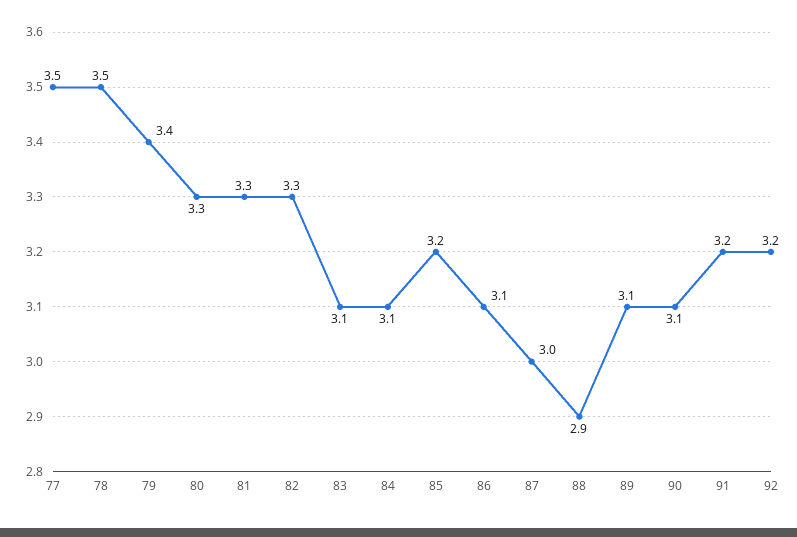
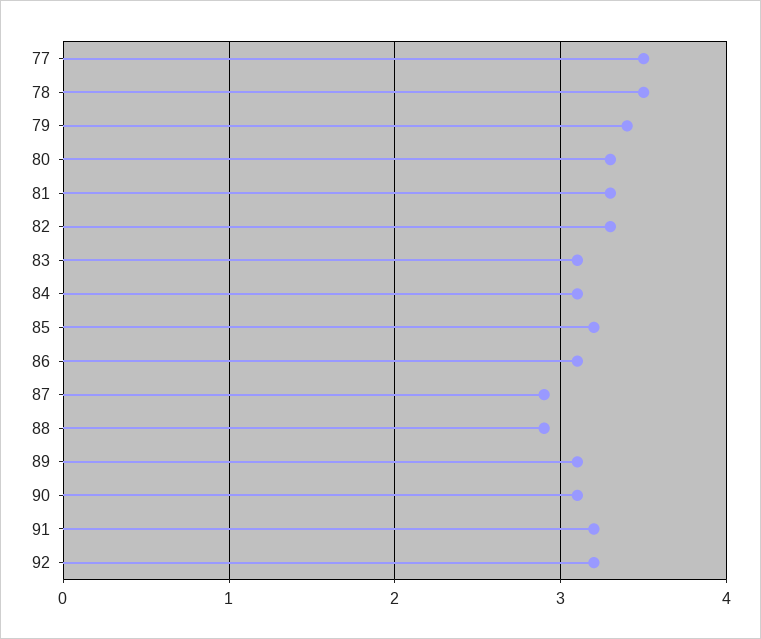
  {
    "77": 3.5,
    "78": 3.5,
    "79": 3.4,
    "80": 3.3,
    "81": 3.3,
    "82": 3.3,
    "83": 3.1,
    "84": 3.1,
    "85": 3.2,
    "86": 3.1,
-   "87": 3,
+   "87": 2.9,
    "88": 2.9,
    "89": 3.1,
    "90": 3.1,
    "91": 3.2,
    "92": 3.2
  }

